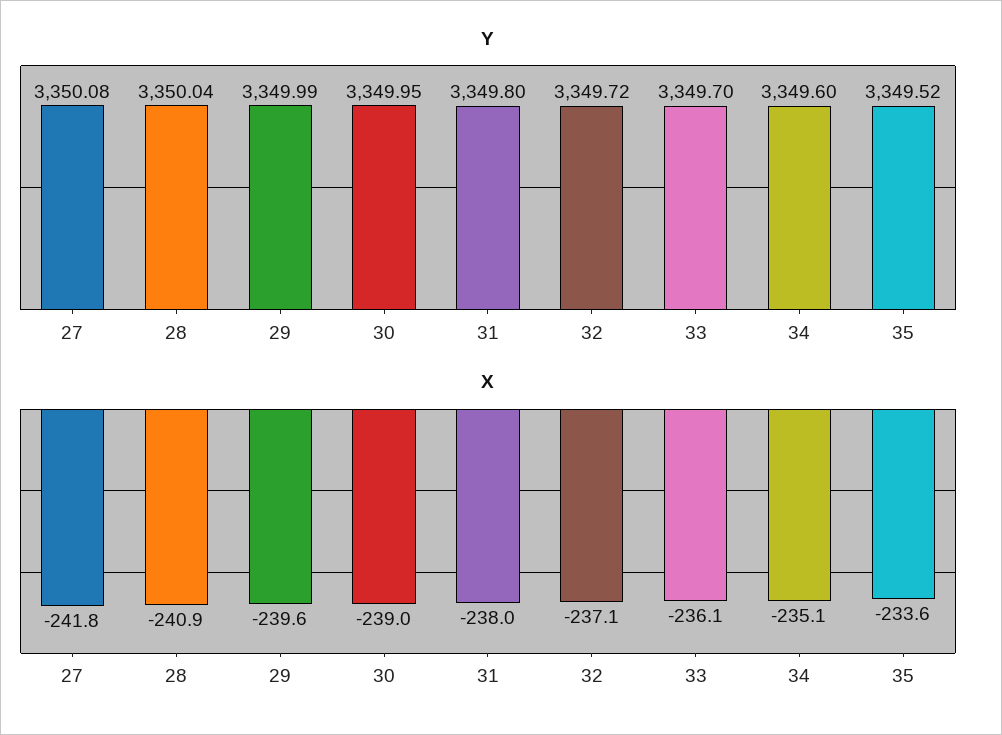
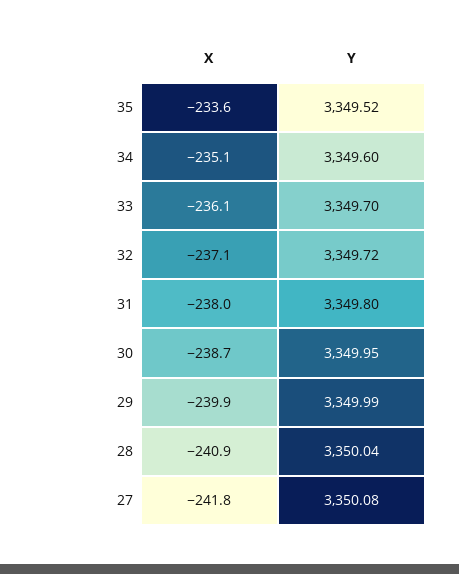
  {
    "Y": {
      "27": 3350.08,
      "28": 3350.04,
      "29": 3349.99,
      "30": 3349.95,
      "31": 3349.8,
      "32": 3349.72,
      "33": 3349.7,
      "34": 3349.6,
      "35": 3349.52
    },
    "X": {
      "27": -241.8,
      "28": -240.9,
-     "29": -239.6,
+     "29": -239.9,
-     "30": -239,
+     "30": -238.7,
      "31": -238,
      "32": -237.1,
      "33": -236.1,
      "34": -235.1,
      "35": -233.6
    }
  }

